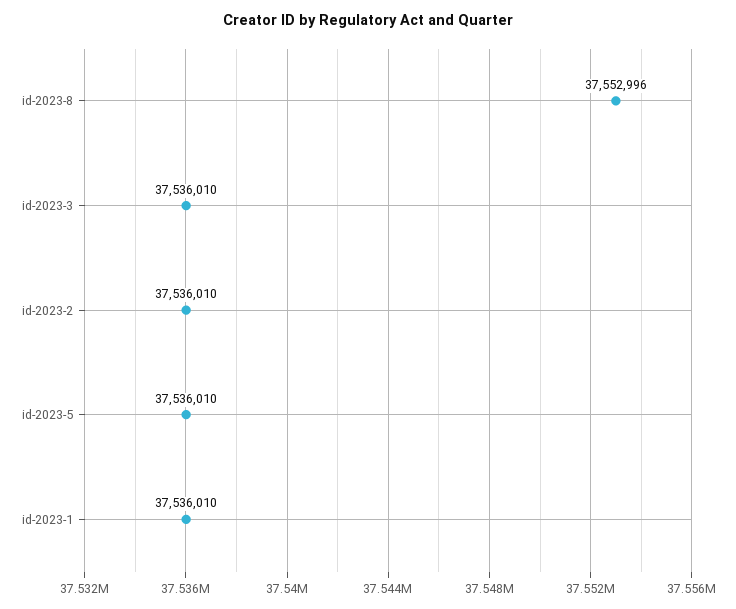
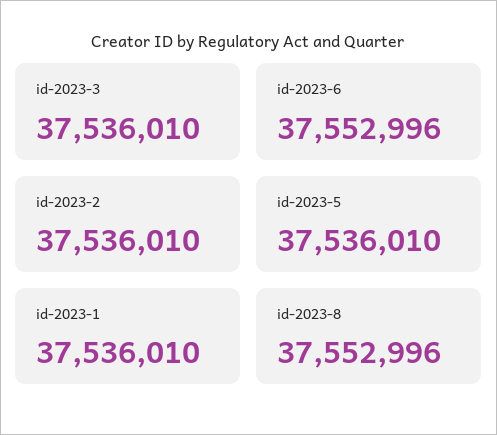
  {
    "id-2023-8": 37552996,
    "id-2023-3": 37536010,
    "id-2023-2": 37536010,
    "id-2023-5": 37536010,
-   "id-2023-1": 37536010
+   "id-2023-1": 37536010,
+   "id-2023-6": 37552996
  }

